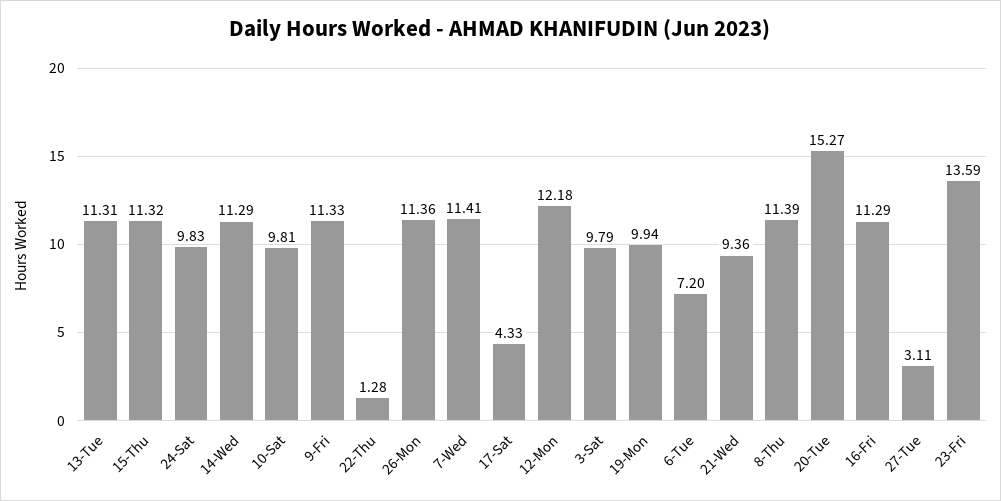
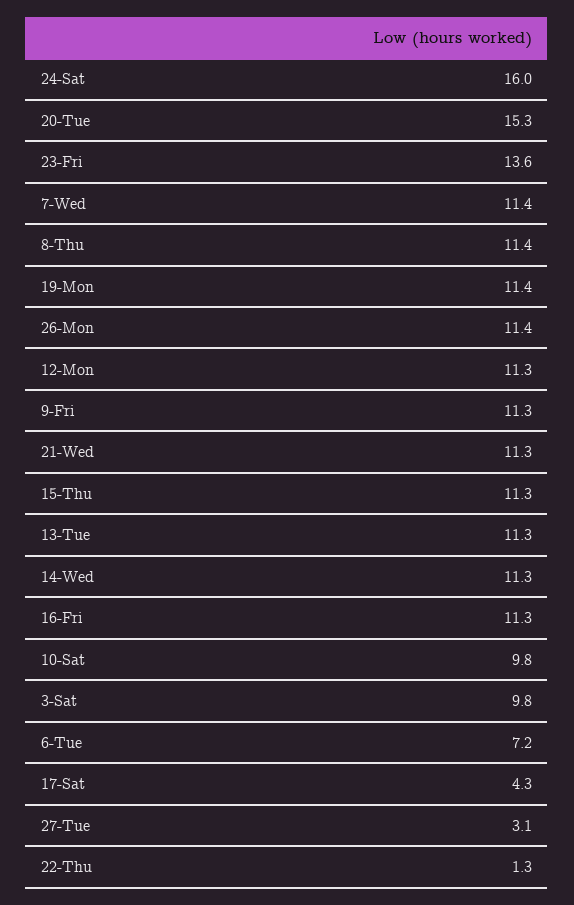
  {
    "13-Tue": 11.31,
    "15-Thu": 11.32,
-   "24-Sat": 9.83,
+   "24-Sat": 16,
    "14-Wed": 11.29,
    "10-Sat": 9.81,
    "9-Fri": 11.33,
    "22-Thu": 1.28,
    "26-Mon": 11.36,
    "7-Wed": 11.41,
    "17-Sat": 4.33,
-   "12-Mon": 12.18,
+   "12-Mon": 11.3,
    "3-Sat": 9.79,
-   "19-Mon": 9.94,
+   "19-Mon": 11.4,
    "6-Tue": 7.2,
-   "21-Wed": 9.36,
+   "21-Wed": 11.3,
    "8-Thu": 11.39,
    "20-Tue": 15.27,
    "16-Fri": 11.29,
    "27-Tue": 3.11,
    "23-Fri": 13.59
  }

